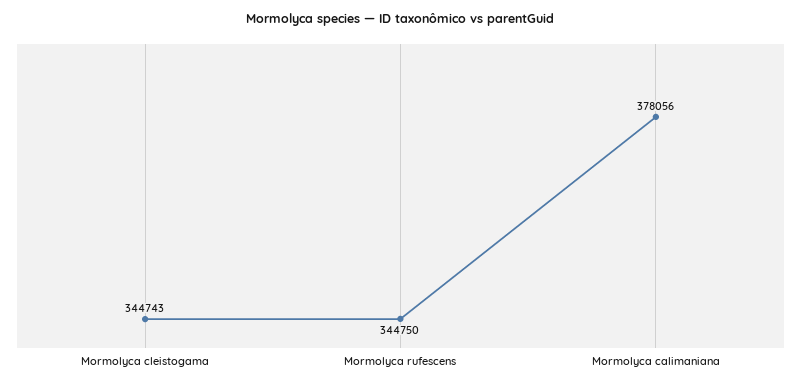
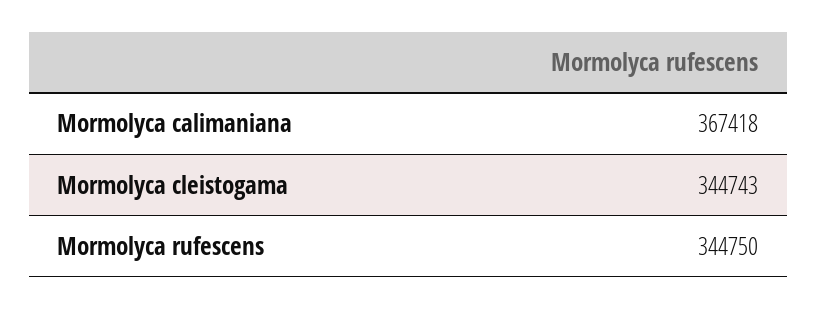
  {
    "Mormolyca cleistogama": 344743,
    "Mormolyca rufescens": 344750,
-   "Mormolyca calimaniana": 378056
+   "Mormolyca calimaniana": 367418
  }

